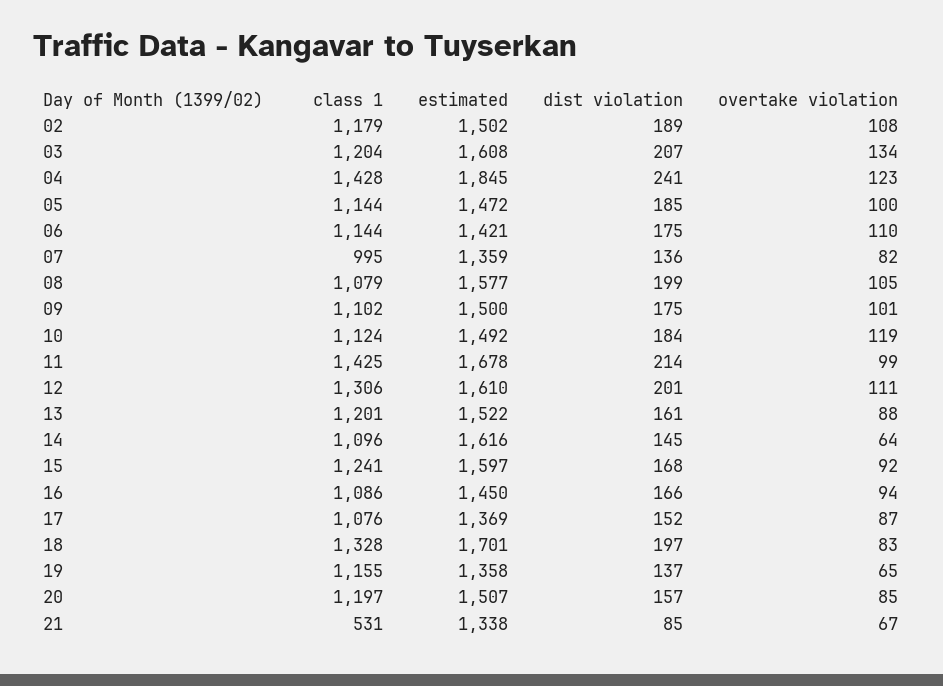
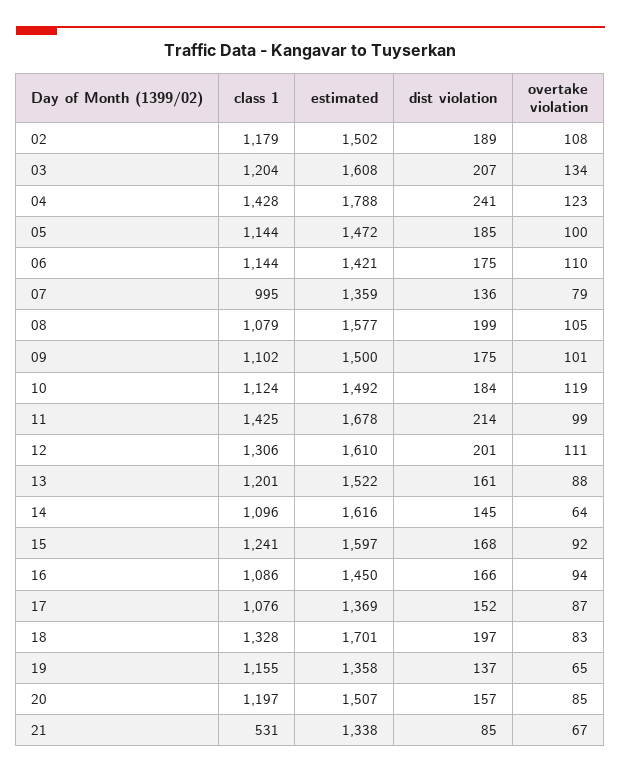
  {
    "class 1": {
      "02": 1179,
      "03": 1204,
      "04": 1428,
      "05": 1144,
      "06": 1144,
      "07": 995,
      "08": 1079,
      "09": 1102,
      "10": 1124,
      "11": 1425,
      "12": 1306,
      "13": 1201,
      "14": 1096,
      "15": 1241,
      "16": 1086,
      "17": 1076,
      "18": 1328,
      "19": 1155,
      "20": 1197,
      "21": 531
    },
    "estimated": {
      "02": 1502,
      "03": 1608,
-     "04": 1845,
+     "04": 1788,
      "05": 1472,
      "06": 1421,
      "07": 1359,
      "08": 1577,
      "09": 1500,
      "10": 1492,
      "11": 1678,
      "12": 1610,
      "13": 1522,
      "14": 1616,
      "15": 1597,
      "16": 1450,
      "17": 1369,
      "18": 1701,
      "19": 1358,
      "20": 1507,
      "21": 1338
    },
    "dist violation": {
      "02": 189,
      "03": 207,
      "04": 241,
      "05": 185,
      "06": 175,
      "07": 136,
      "08": 199,
      "09": 175,
      "10": 184,
      "11": 214,
      "12": 201,
      "13": 161,
      "14": 145,
      "15": 168,
      "16": 166,
      "17": 152,
      "18": 197,
      "19": 137,
      "20": 157,
      "21": 85
    },
    "overtake violation": {
      "02": 108,
      "03": 134,
      "04": 123,
      "05": 100,
      "06": 110,
-     "07": 82,
+     "07": 79,
      "08": 105,
      "09": 101,
      "10": 119,
      "11": 99,
      "12": 111,
      "13": 88,
      "14": 64,
      "15": 92,
      "16": 94,
      "17": 87,
      "18": 83,
      "19": 65,
      "20": 85,
      "21": 67
    }
  }

